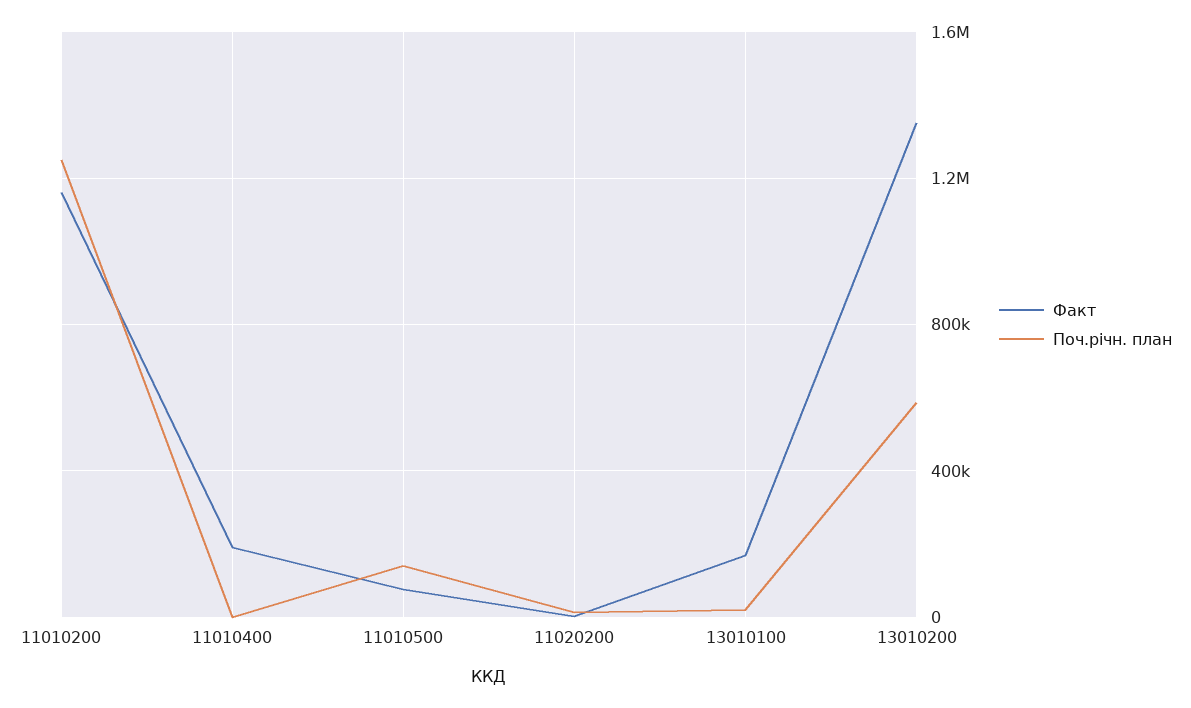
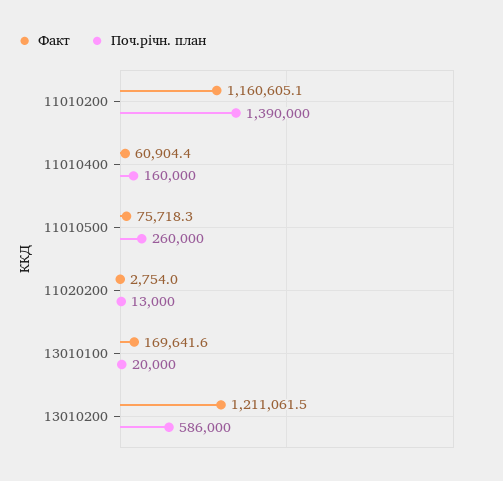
  {
    "Факт": {
      "11010200": 1160605.1,
-     "11010400": 200000,
+     "11010400": 60904.4,
      "11010500": 75718.3,
      "11020200": 2754,
      "13010100": 169641.6,
-     "13010200": 1350000
+     "13010200": 1211061.5
    },
    "Поч.річн. план": {
-     "11010200": 1250000,
+     "11010200": 1390000,
-     "11010400": 0,
+     "11010400": 160000,
-     "11010500": 150000,
+     "11010500": 260000,
      "11020200": 13000,
      "13010100": 20000,
      "13010200": 586000
    }
  }

